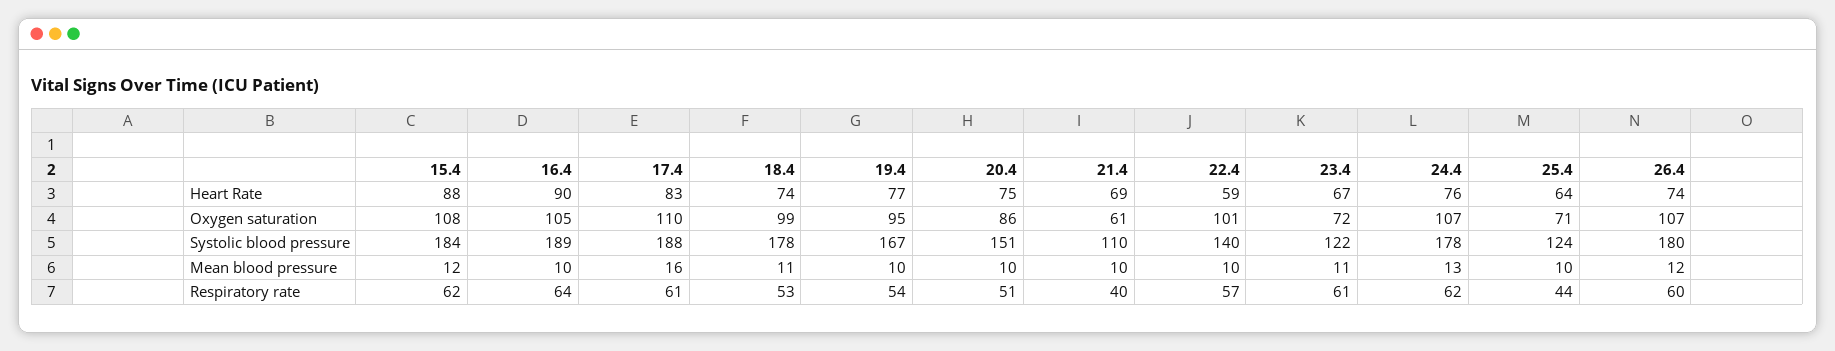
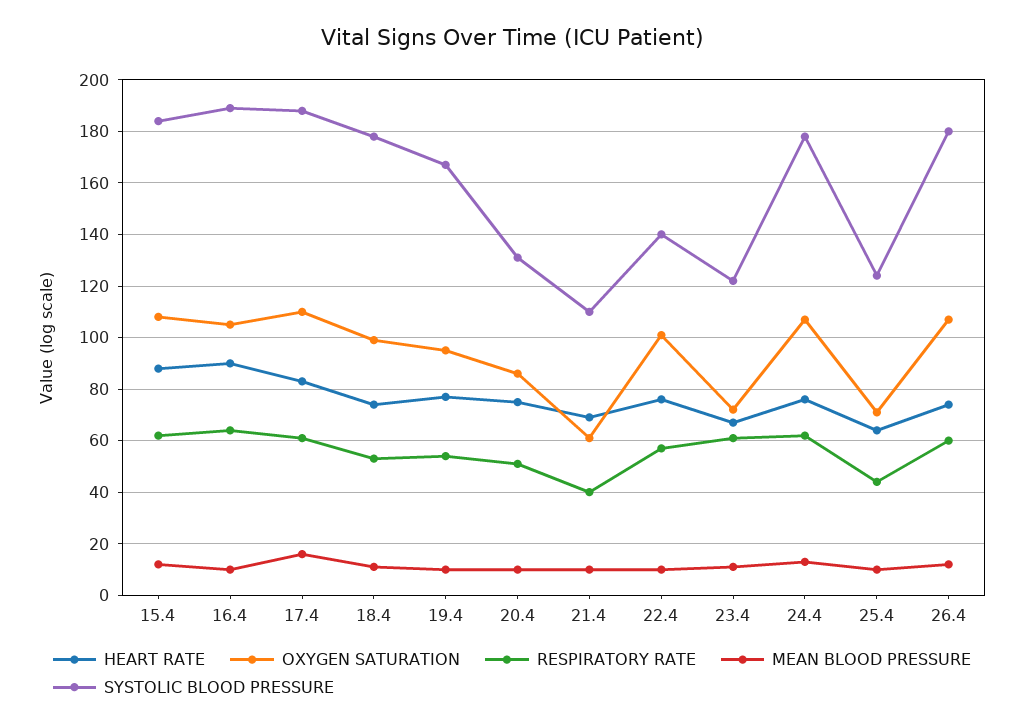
  {
    "Heart Rate": {
      "15.4": 88,
      "16.4": 90,
      "17.4": 83,
      "18.4": 74,
      "19.4": 77,
      "20.4": 75,
      "21.4": 69,
-     "22.4": 59,
+     "22.4": 75,
      "23.4": 67,
      "24.4": 76,
      "25.4": 64,
      "26.4": 74
    },
    "Oxygen saturation": {
      "15.4": 108,
      "16.4": 105,
      "17.4": 110,
      "18.4": 99,
      "19.4": 95,
      "20.4": 86,
      "21.4": 61,
      "22.4": 101,
      "23.4": 72,
      "24.4": 107,
      "25.4": 71,
      "26.4": 107
    },
    "Systolic blood pressure": {
      "15.4": 184,
      "16.4": 189,
      "17.4": 188,
      "18.4": 178,
      "19.4": 167,
-     "20.4": 151,
+     "20.4": 130,
      "21.4": 110,
      "22.4": 140,
      "23.4": 122,
      "24.4": 178,
      "25.4": 124,
      "26.4": 180
    },
    "Mean blood pressure": {
      "15.4": 12,
      "16.4": 10,
      "17.4": 16,
      "18.4": 11,
      "19.4": 10,
      "20.4": 10,
      "21.4": 10,
      "22.4": 10,
      "23.4": 11,
      "24.4": 13,
      "25.4": 10,
      "26.4": 12
    },
    "Respiratory rate": {
      "15.4": 62,
      "16.4": 64,
      "17.4": 61,
      "18.4": 53,
      "19.4": 54,
      "20.4": 51,
      "21.4": 40,
      "22.4": 57,
      "23.4": 61,
      "24.4": 62,
      "25.4": 44,
      "26.4": 60
    }
  }

